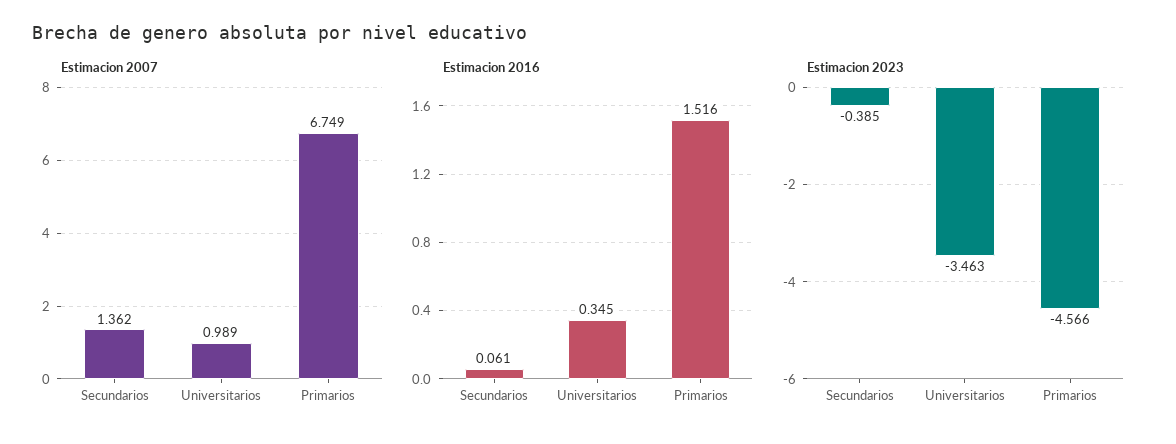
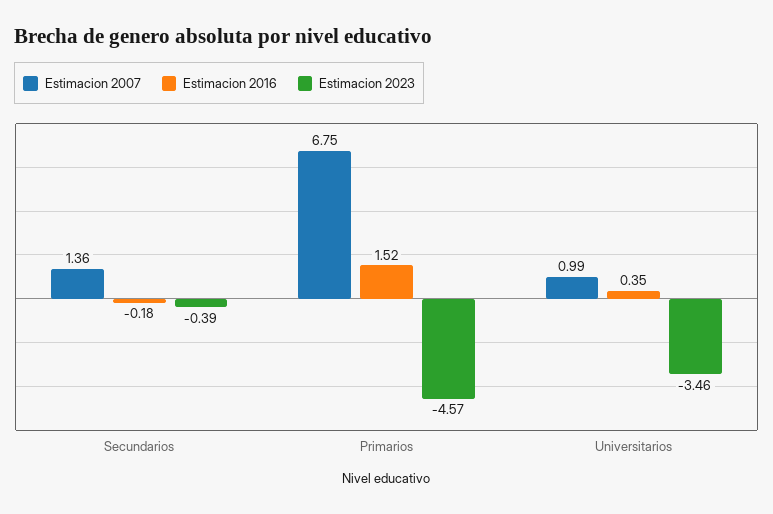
  {
    "Estimacion 2007": {
      "Secundarios": 1.362,
      "Universitarios": 0.989,
      "Primarios": 6.749
    },
    "Estimacion 2016": {
-     "Secundarios": 0.061,
+     "Secundarios": -0.18,
      "Universitarios": 0.345,
      "Primarios": 1.516
    },
    "Estimacion 2023": {
      "Secundarios": -0.385,
      "Universitarios": -3.463,
      "Primarios": -4.566
    }
  }

